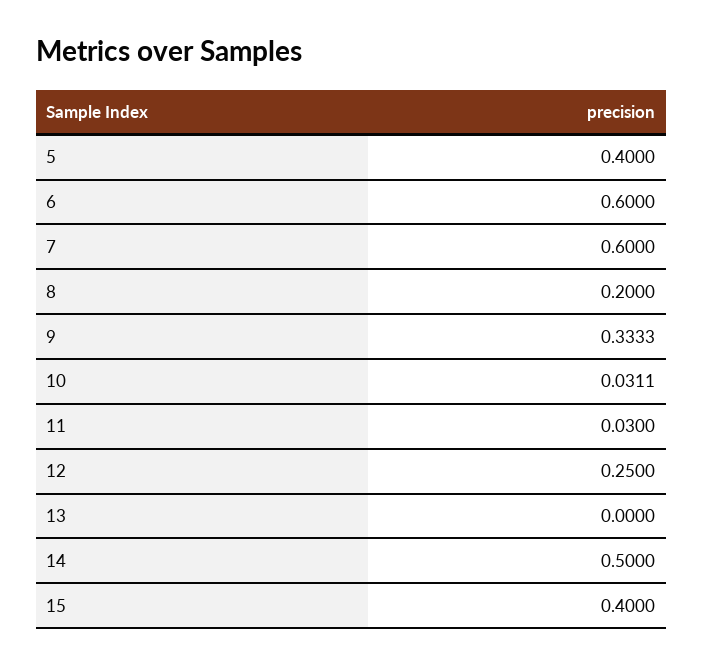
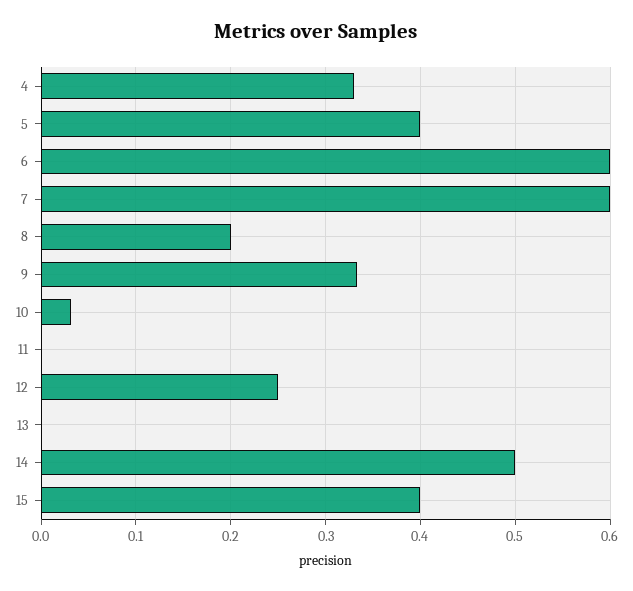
  {
    "5": 0.4,
    "6": 0.6,
    "7": 0.6,
    "8": 0.2,
    "9": 0.3333,
    "10": 0.0311,
-   "11": 0.03,
+   "11": 0,
    "12": 0.25,
    "13": 0,
    "14": 0.5,
-   "15": 0.4
+   "15": 0.4,
+   "4": 0.33
  }

